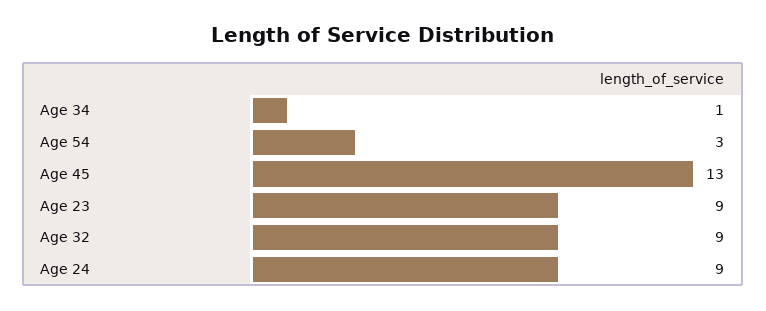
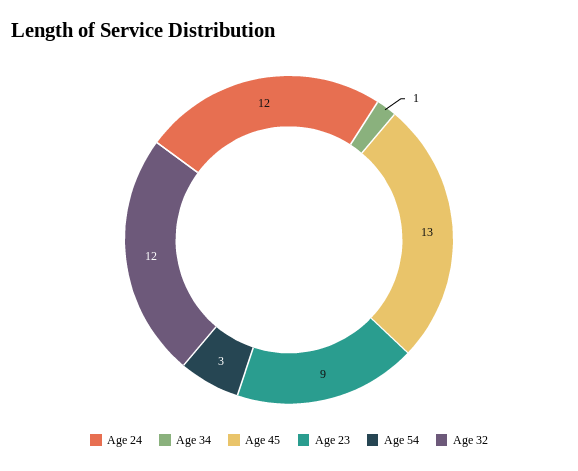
  {
    "Age 34": 1,
    "Age 54": 3,
    "Age 45": 13,
    "Age 23": 9,
-   "Age 32": 9,
+   "Age 32": 12,
-   "Age 24": 9
+   "Age 24": 12
  }

